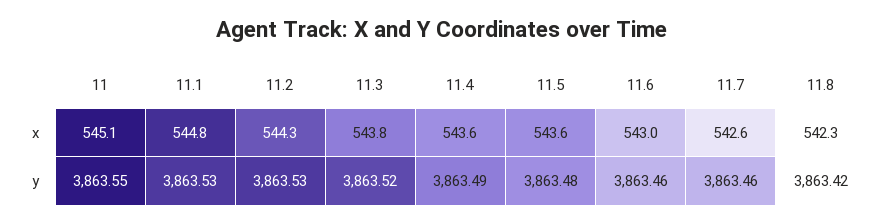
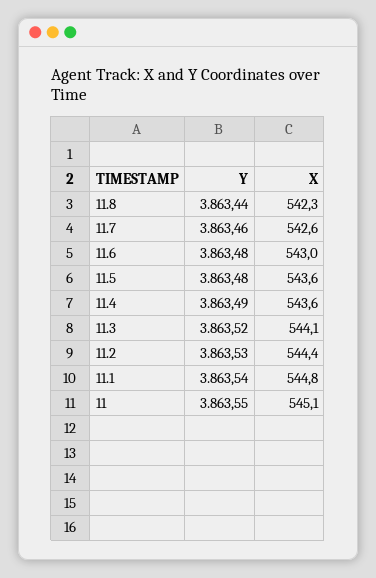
  {
    "11": {
      "x": 545.1,
      "y": 3863.55
    },
    "11.1": {
      "x": 544.8,
-     "y": 3863.53
+     "y": 3863.54
    },
    "11.2": {
-     "x": 544.3,
+     "x": 544.4,
      "y": 3863.53
    },
    "11.3": {
-     "x": 543.8,
+     "x": 544.1,
      "y": 3863.52
    },
    "11.4": {
      "x": 543.6,
      "y": 3863.49
    },
    "11.5": {
      "x": 543.6,
      "y": 3863.48
    },
    "11.6": {
      "x": 543,
-     "y": 3863.46
+     "y": 3863.48
    },
    "11.7": {
      "x": 542.6,
      "y": 3863.46
    },
    "11.8": {
      "x": 542.3,
-     "y": 3863.42
+     "y": 3863.44
    }
  }

